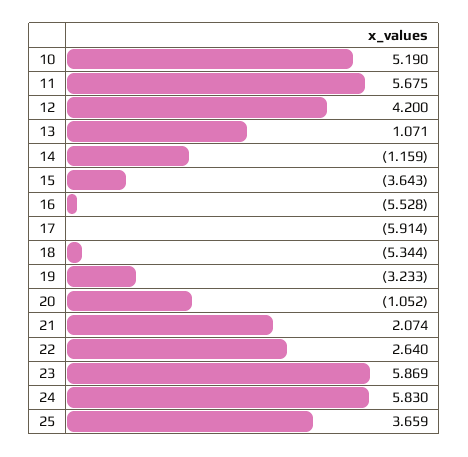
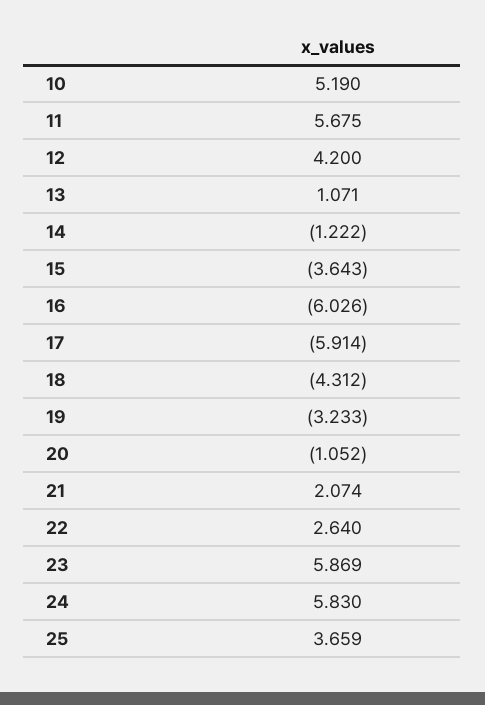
  {
    "10": 5.19,
    "11": 5.675,
    "12": 4.2,
    "13": 1.071,
-   "14": -1.159,
+   "14": -1.222,
    "15": -3.643,
-   "16": -5.528,
+   "16": -6.026,
    "17": -5.914,
-   "18": -5.344,
+   "18": -4.312,
    "19": -3.233,
    "20": -1.052,
    "21": 2.074,
    "22": 2.64,
    "23": 5.869,
    "24": 5.83,
    "25": 3.659
  }

